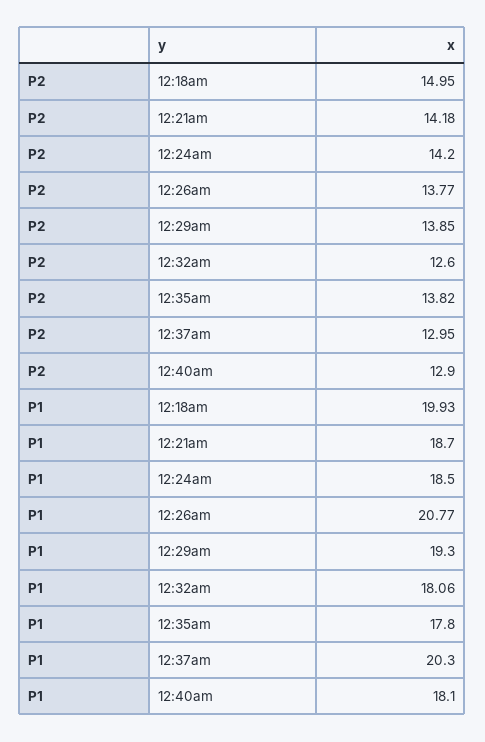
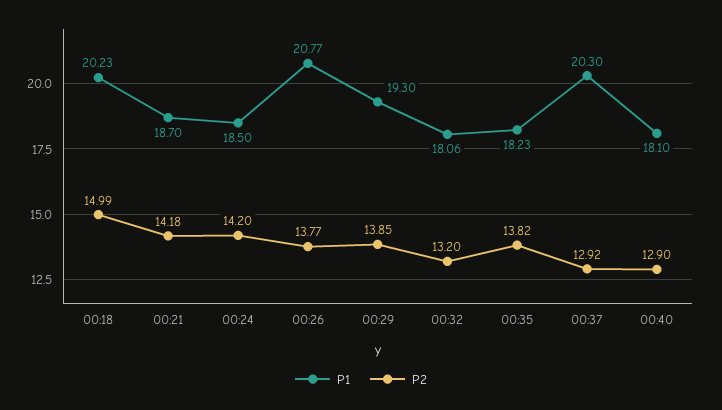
  {
    "P2": {
-     "12:18am": 14.95,
+     "12:18am": 14.99,
      "12:21am": 14.18,
      "12:24am": 14.2,
      "12:26am": 13.77,
      "12:29am": 13.85,
-     "12:32am": 12.6,
+     "12:32am": 13.2,
      "12:35am": 13.82,
-     "12:37am": 12.95,
+     "12:37am": 12.92,
      "12:40am": 12.9
    },
    "P1": {
-     "12:18am": 19.93,
+     "12:18am": 20.23,
      "12:21am": 18.7,
      "12:24am": 18.5,
      "12:26am": 20.77,
      "12:29am": 19.3,
      "12:32am": 18.06,
-     "12:35am": 17.8,
+     "12:35am": 18.23,
      "12:37am": 20.3,
      "12:40am": 18.1
    }
  }

